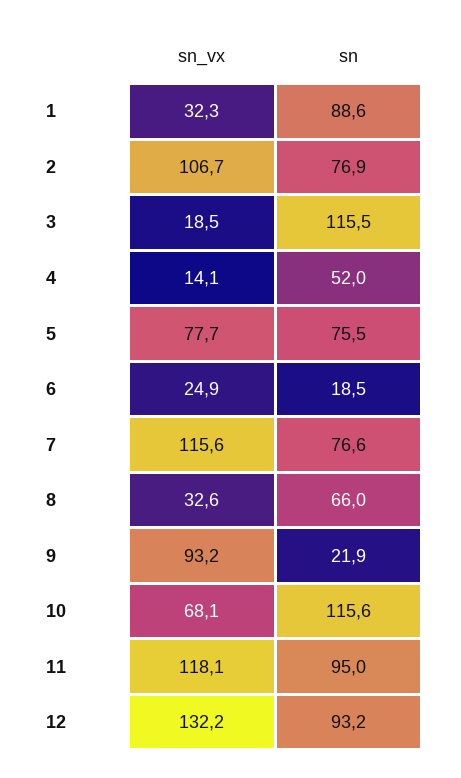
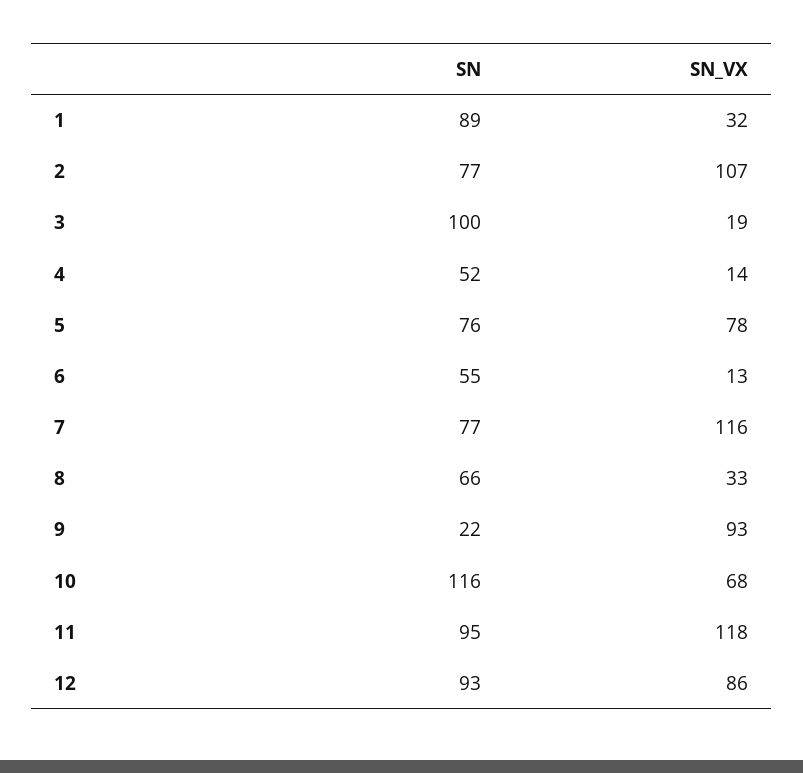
  {
    "sn_vx": {
      "1": 32.3,
      "2": 106.7,
      "3": 18.5,
      "4": 14.1,
      "5": 77.7,
-     "6": 24.9,
+     "6": 13,
      "7": 115.6,
      "8": 32.6,
      "9": 93.2,
      "10": 68.1,
      "11": 118.1,
-     "12": 132.2
+     "12": 86
    },
    "sn": {
      "1": 88.6,
      "2": 76.9,
-     "3": 115.5,
+     "3": 100,
      "4": 52,
      "5": 75.5,
-     "6": 18.5,
+     "6": 55,
      "7": 76.6,
      "8": 66,
      "9": 21.9,
      "10": 115.6,
      "11": 95,
      "12": 93.2
    }
  }

